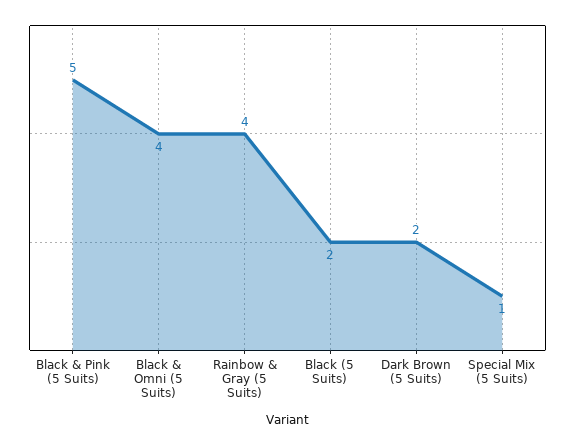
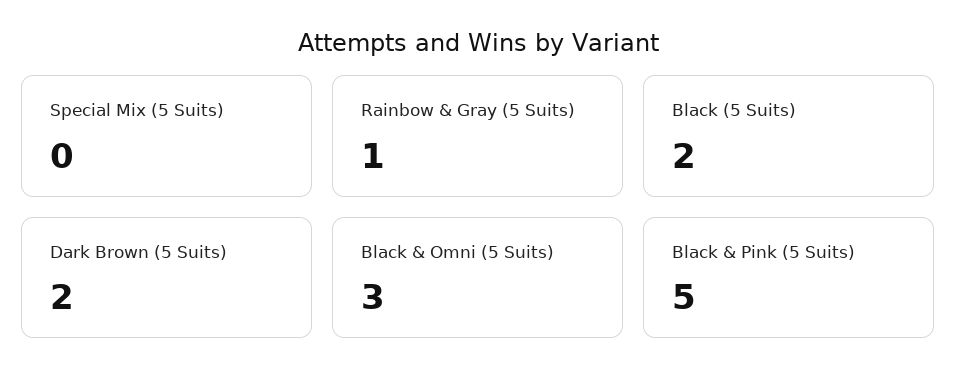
  {
    "Black & Pink (5 Suits)": 5,
-   "Black & Omni (5 Suits)": 4,
+   "Black & Omni (5 Suits)": 3,
-   "Rainbow & Gray (5 Suits)": 4,
+   "Rainbow & Gray (5 Suits)": 1,
    "Black (5 Suits)": 2,
    "Dark Brown (5 Suits)": 2,
-   "Special Mix (5 Suits)": 1
+   "Special Mix (5 Suits)": 0
  }

